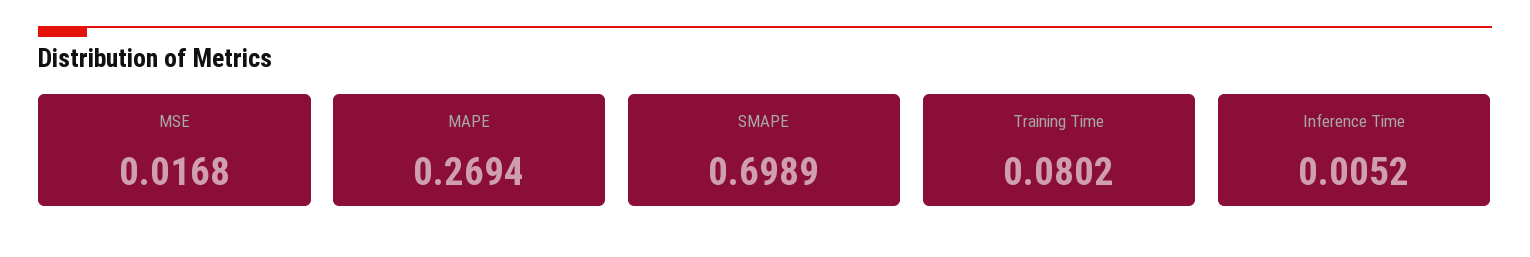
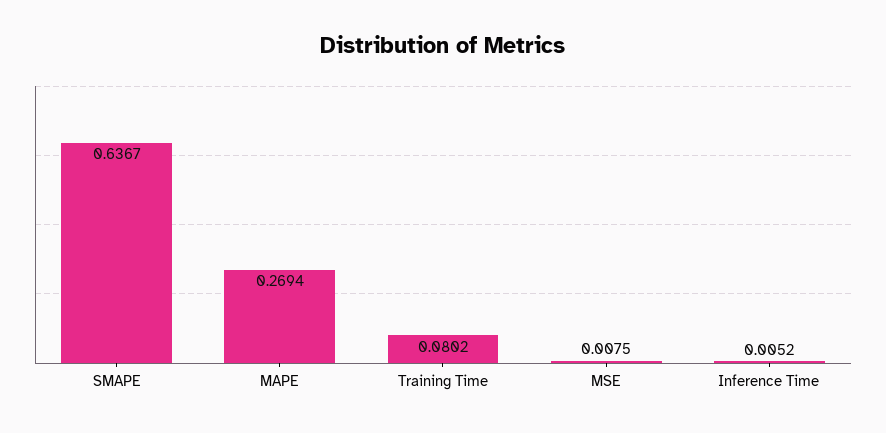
  {
-   "MSE": 0.0168,
+   "MSE": 0.0075,
    "MAPE": 0.2694,
-   "SMAPE": 0.6989,
+   "SMAPE": 0.6367,
    "Training Time": 0.0802,
    "Inference Time": 0.0052
  }

